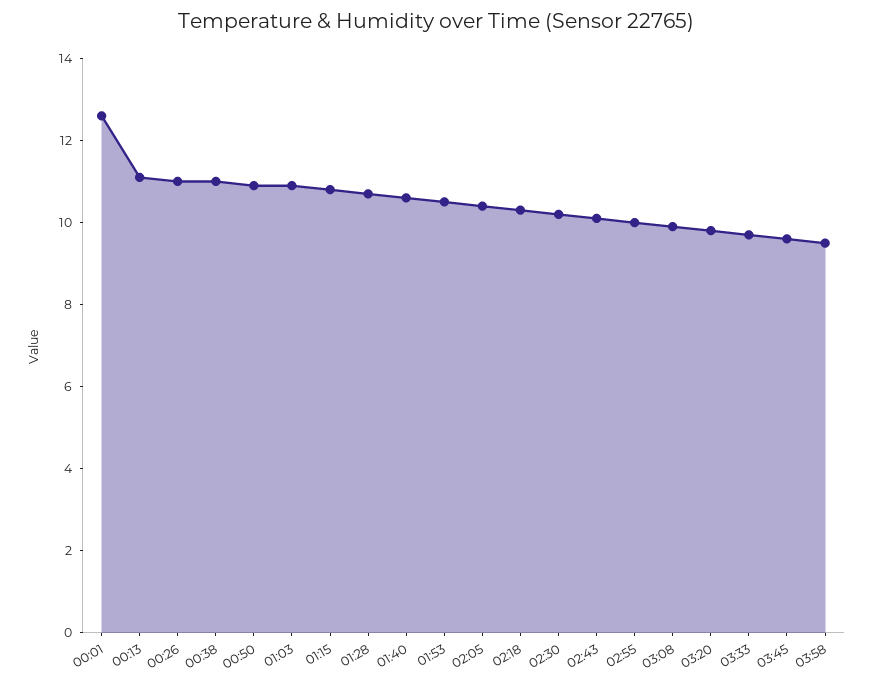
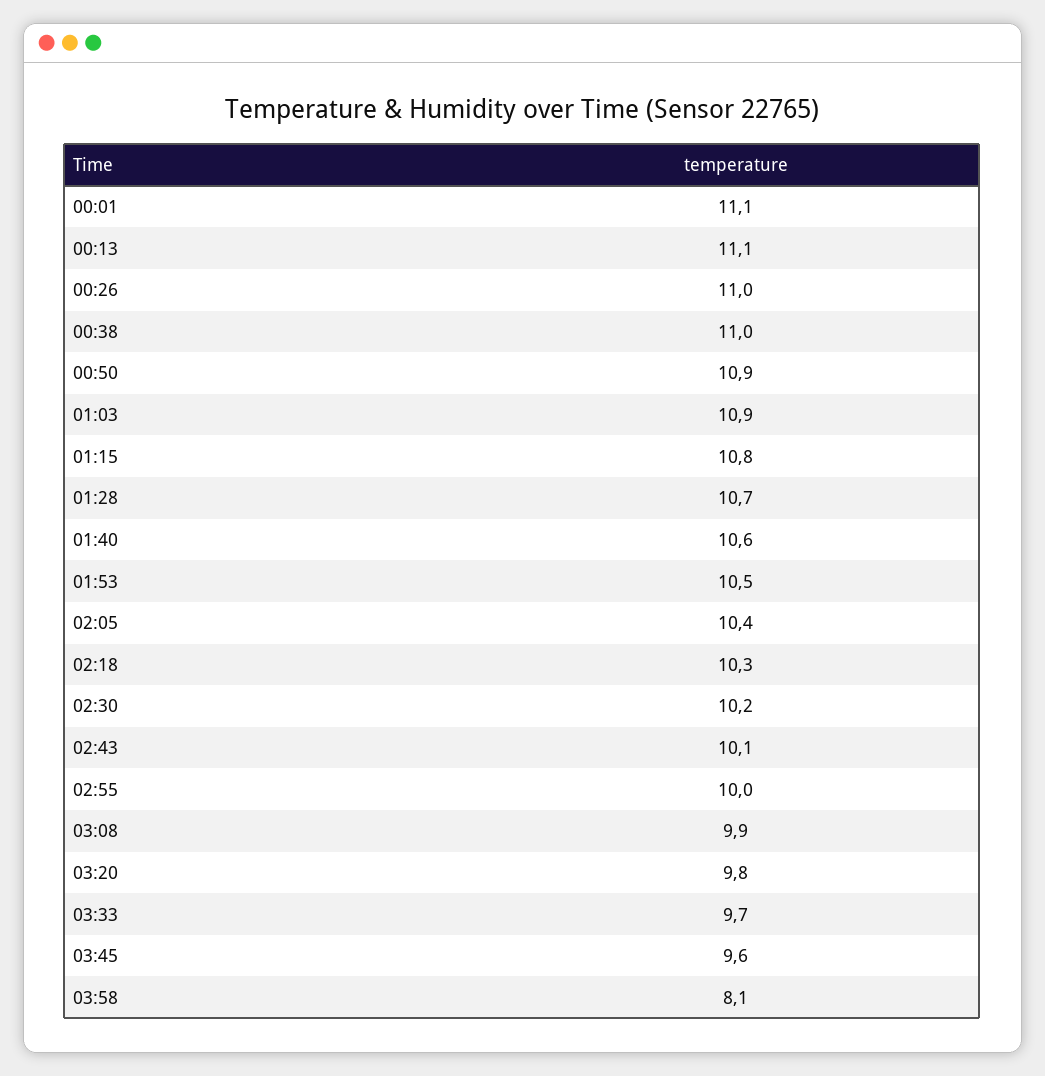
  {
-   "00:01": 12.5,
+   "00:01": 11.1,
    "00:13": 11.1,
    "00:26": 11,
    "00:38": 11,
    "00:50": 10.9,
    "01:03": 10.9,
    "01:15": 10.8,
    "01:28": 10.7,
    "01:40": 10.6,
    "01:53": 10.5,
    "02:05": 10.4,
    "02:18": 10.3,
    "02:30": 10.2,
    "02:43": 10.1,
    "02:55": 10,
    "03:08": 9.9,
    "03:20": 9.8,
    "03:33": 9.7,
    "03:45": 9.6,
-   "03:58": 9.5
+   "03:58": 8.1
  }

